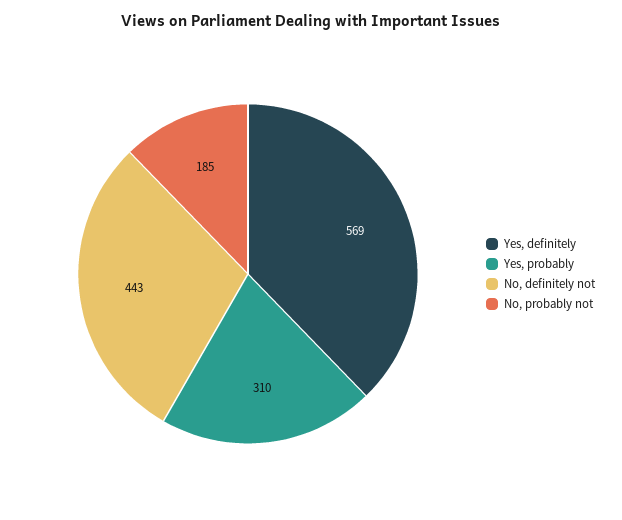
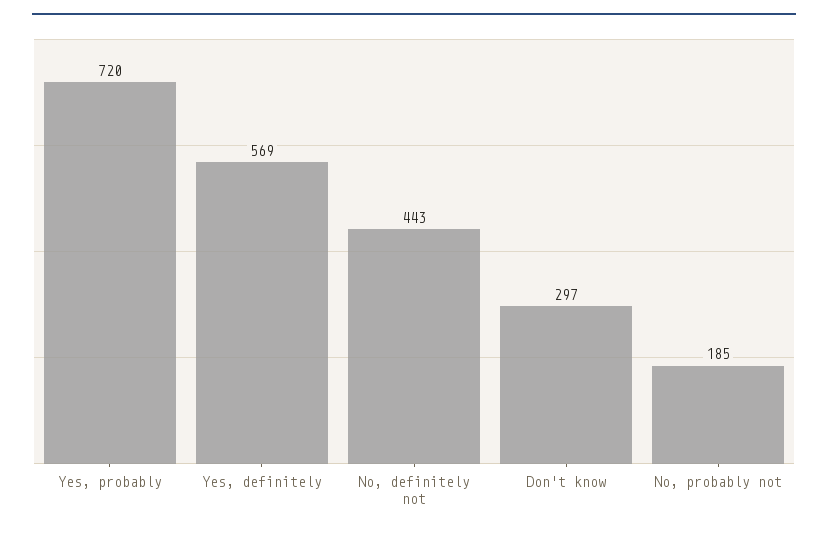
  {
    "Yes, definitely": 569,
-   "Yes, probably": 310,
+   "Yes, probably": 720,
    "No, definitely not": 443,
-   "No, probably not": 185
+   "No, probably not": 185,
+   "Don't know": 297
  }

